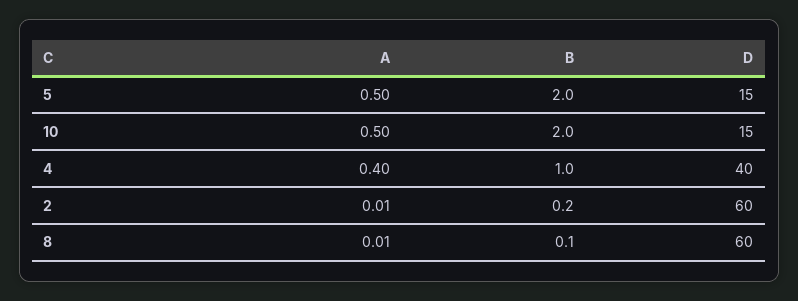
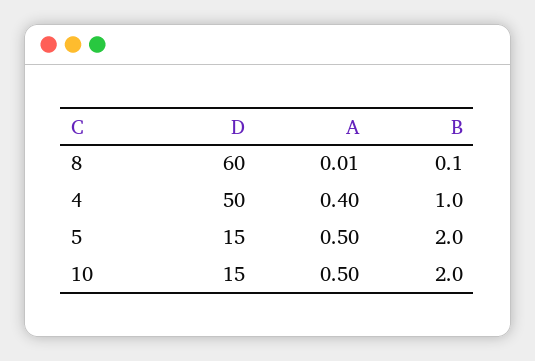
  {
    "A": {
      "5": 0.5,
      "10": 0.5,
      "4": 0.4,
-     "2": 0.01,
      "8": 0.01
    },
    "B": {
      "5": 2,
      "10": 2,
      "4": 1,
-     "2": 0.2,
      "8": 0.1
    },
    "D": {
      "5": 15,
      "10": 15,
-     "4": 40,
+     "4": 50,
-     "2": 60,
      "8": 60
    }
  }

